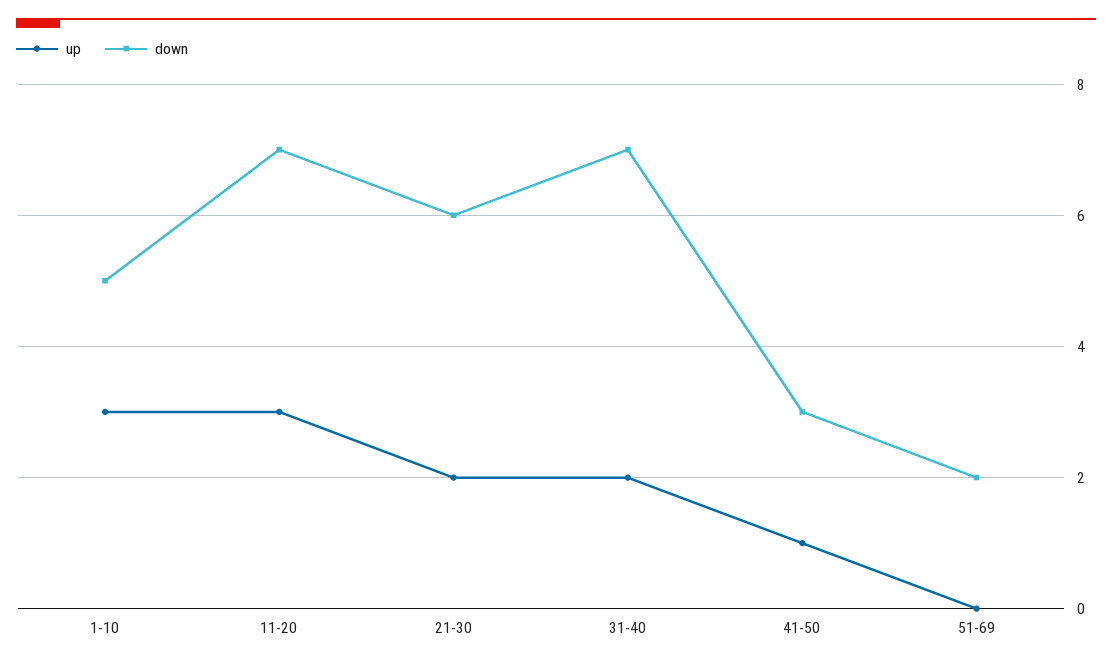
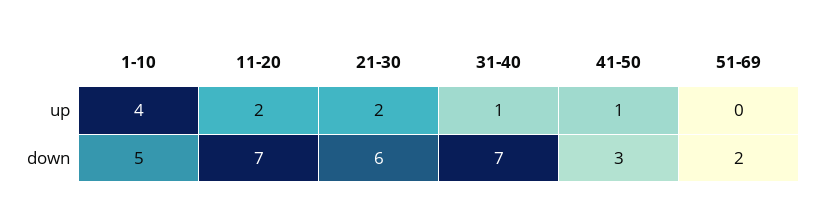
  {
    "up": {
-     "1-10": 3,
+     "1-10": 4,
-     "11-20": 3,
+     "11-20": 2,
      "21-30": 2,
-     "31-40": 2,
+     "31-40": 1,
      "41-50": 1,
      "51-69": 0
    },
    "down": {
      "1-10": 5,
      "11-20": 7,
      "21-30": 6,
      "31-40": 7,
      "41-50": 3,
      "51-69": 2
    }
  }

